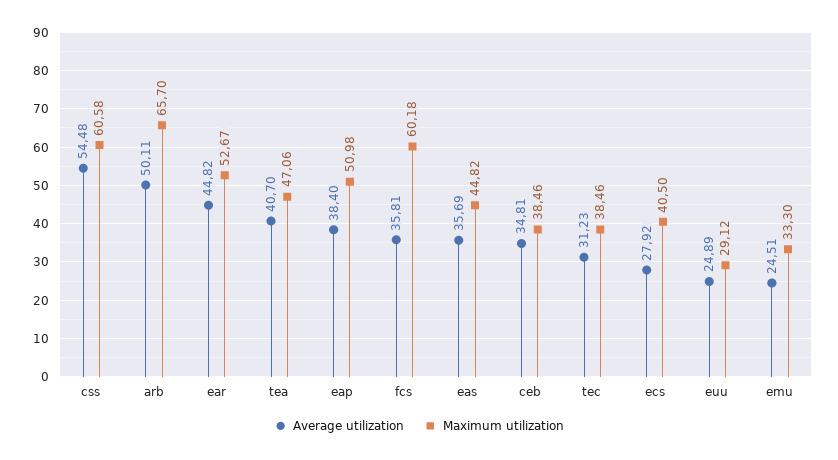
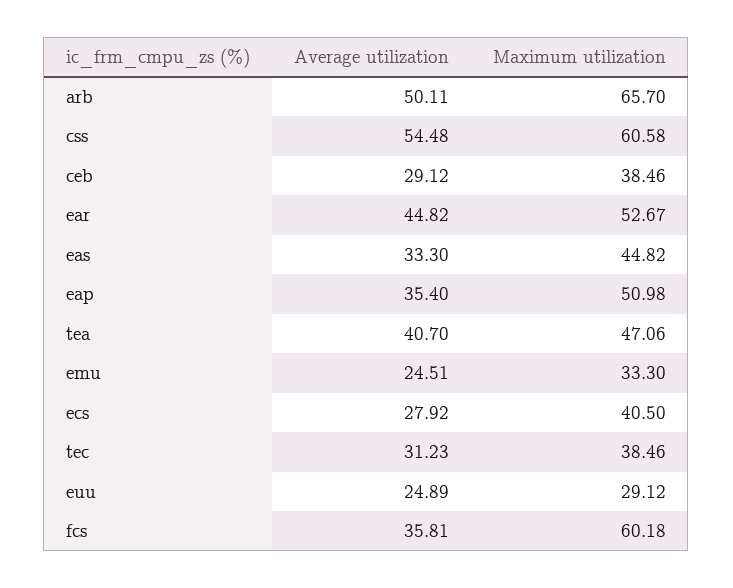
  {
    "Average utilization": {
      "css": 54.48,
      "arb": 50.11,
      "ear": 44.82,
      "tea": 40.7,
-     "eap": 38.4,
+     "eap": 35.4,
      "fcs": 35.81,
-     "eas": 35.69,
+     "eas": 33.3,
-     "ceb": 34.81,
+     "ceb": 29.12,
      "tec": 31.23,
      "ecs": 27.92,
      "euu": 24.89,
      "emu": 24.51
    },
    "Maximum utilization": {
      "css": 60.58,
      "arb": 65.7,
      "ear": 52.67,
      "tea": 47.06,
      "eap": 50.98,
      "fcs": 60.18,
      "eas": 44.82,
      "ceb": 38.46,
      "tec": 38.46,
      "ecs": 40.5,
      "euu": 29.12,
      "emu": 33.3
    }
  }

